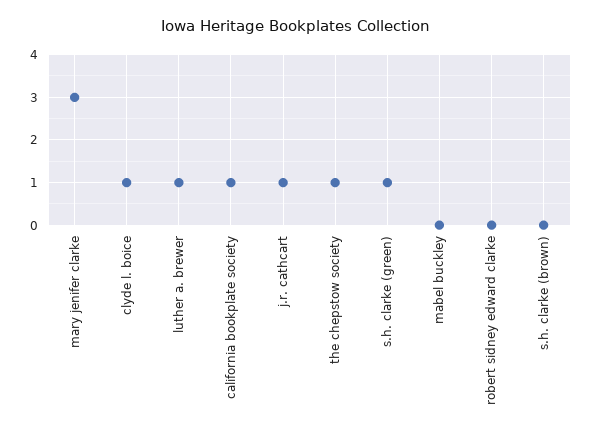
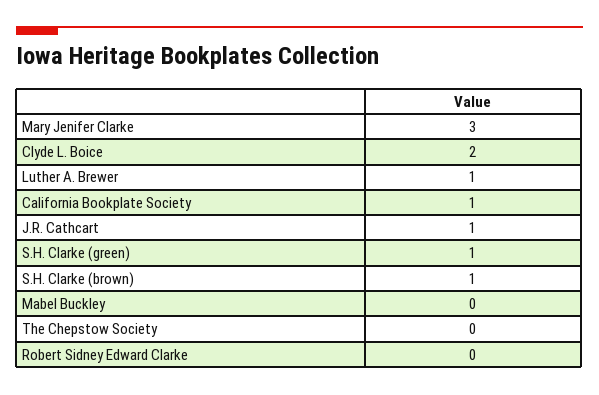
  {
    "mary jenifer clarke": 3,
-   "clyde l. boice": 1,
+   "clyde l. boice": 2,
    "luther a. brewer": 1,
    "california bookplate society": 1,
    "j.r. cathcart": 1,
-   "the chepstow society": 1,
+   "the chepstow society": 0,
    "s.h. clarke (green)": 1,
    "mabel buckley": 0,
    "robert sidney edward clarke": 0,
-   "s.h. clarke (brown)": 0
+   "s.h. clarke (brown)": 1
  }

